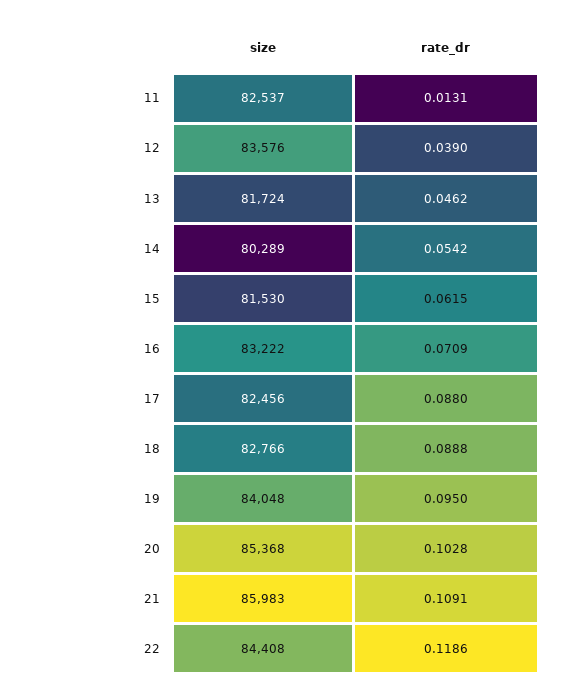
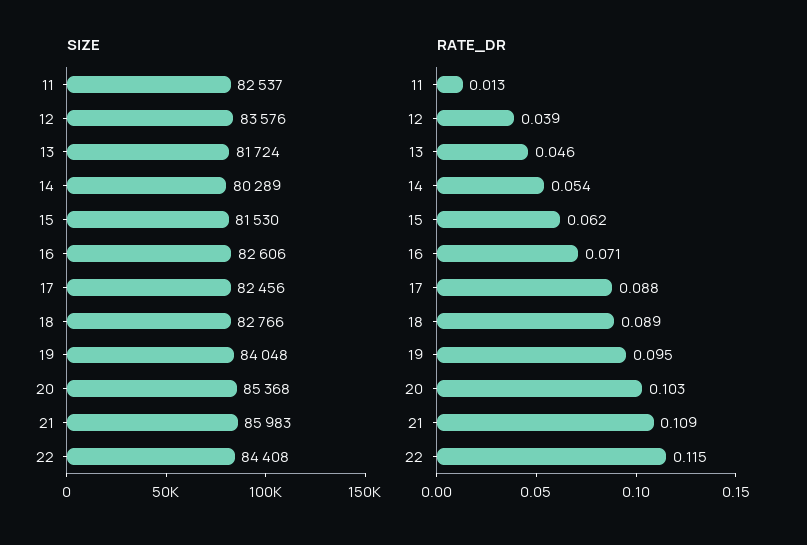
  {
    "size": {
      "11": 82537,
      "12": 83576,
      "13": 81724,
      "14": 80289,
      "15": 81530,
-     "16": 83222,
+     "16": 82606,
      "17": 82456,
      "18": 82766,
      "19": 84048,
      "20": 85368,
      "21": 85983,
      "22": 84408
    },
    "rate_dr": {
      "11": 0.0131,
      "12": 0.039,
      "13": 0.0462,
      "14": 0.0542,
      "15": 0.0615,
      "16": 0.0709,
      "17": 0.088,
      "18": 0.0888,
      "19": 0.095,
      "20": 0.1028,
      "21": 0.1091,
-     "22": 0.1186
+     "22": 0.115
    }
  }

